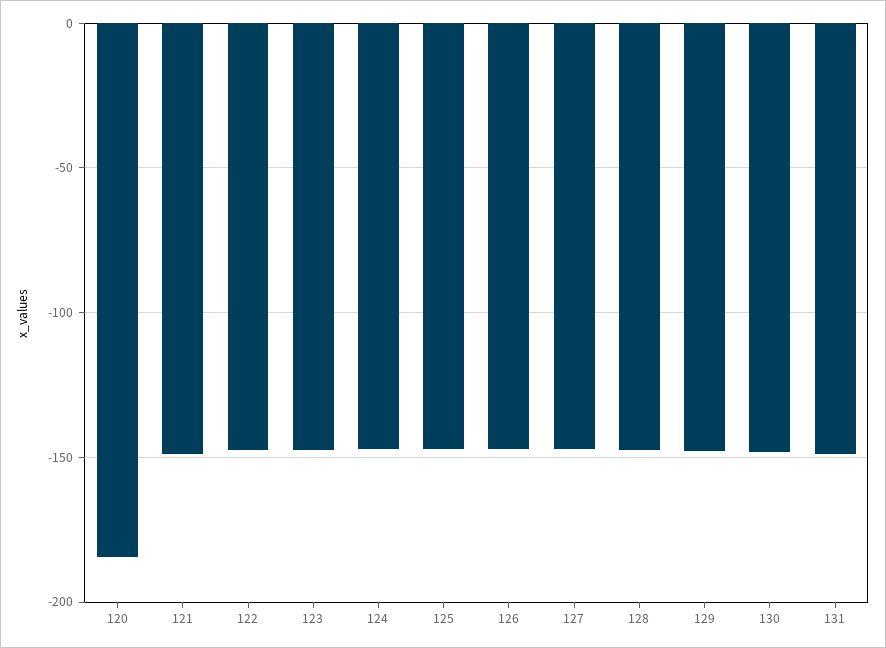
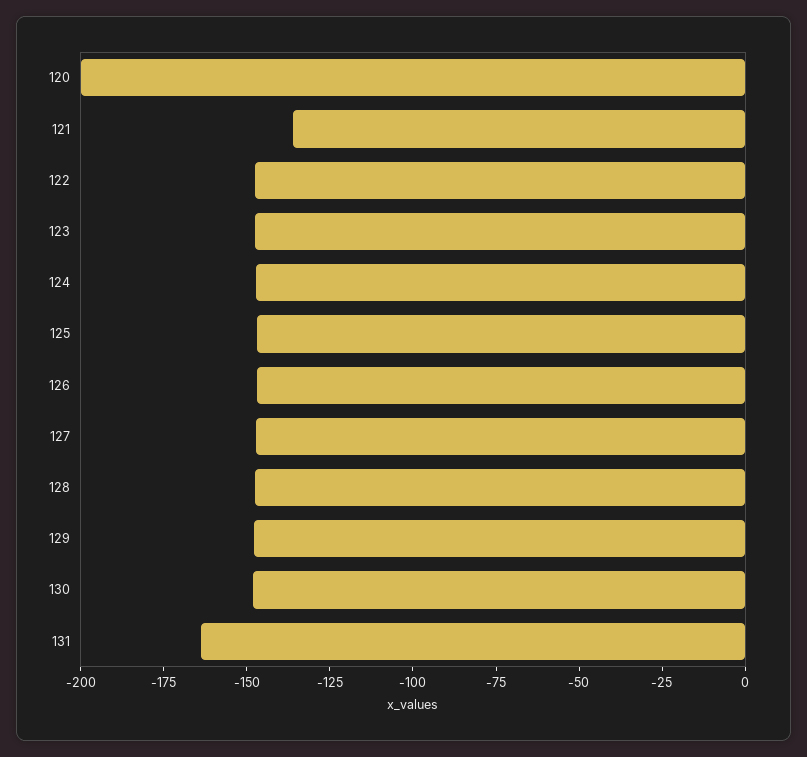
  {
-   "120": -185,
+   "120": -200,
-   "121": -150,
+   "121": -135,
    "122": -145,
    "123": -145,
    "124": -145,
    "125": -145,
    "126": -145,
    "127": -145,
    "128": -145,
    "129": -150,
    "130": -150,
-   "131": -150
+   "131": -165
  }

